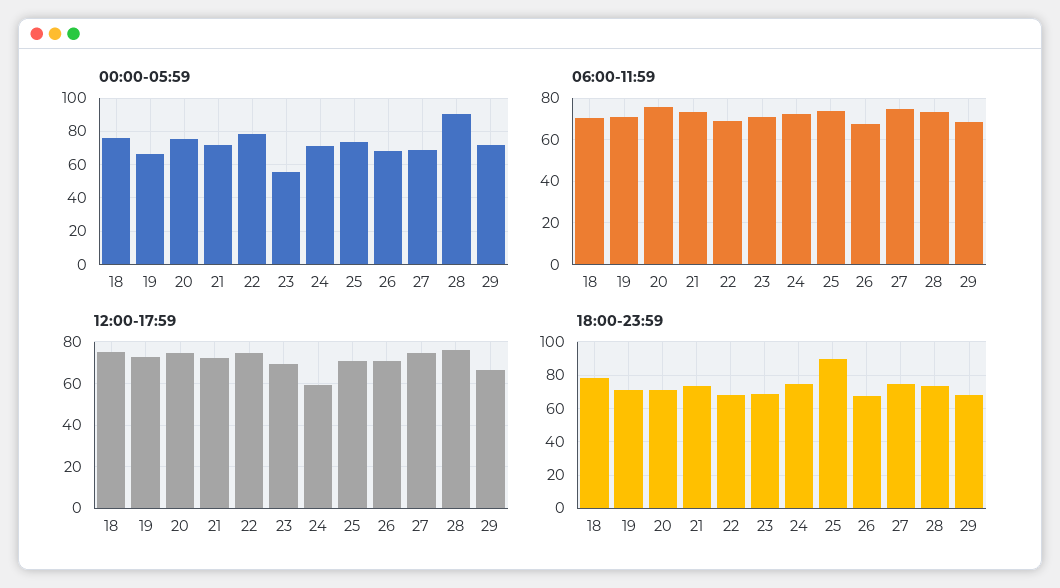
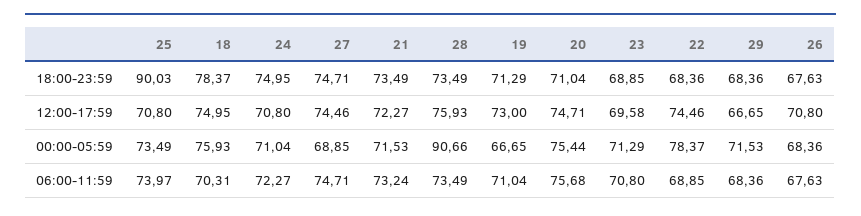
  {
    "00:00-05:59": {
      "18": 75.93,
      "19": 66.65,
      "20": 75.44,
      "21": 71.53,
      "22": 78.37,
-     "23": 55,
+     "23": 71.29,
      "24": 71.04,
      "25": 73.49,
      "26": 68.36,
      "27": 68.85,
      "28": 90.66,
      "29": 71.53
    },
    "06:00-11:59": {
      "18": 70.31,
      "19": 71.04,
      "20": 75.68,
      "21": 73.24,
      "22": 68.85,
      "23": 70.8,
      "24": 72.27,
      "25": 73.97,
      "26": 67.63,
      "27": 74.71,
      "28": 73.49,
      "29": 68.36
    },
    "12:00-17:59": {
      "18": 74.95,
      "19": 73,
      "20": 74.71,
      "21": 72.27,
      "22": 74.46,
      "23": 69.58,
-     "24": 60,
+     "24": 70.8,
      "25": 70.8,
      "26": 70.8,
      "27": 74.46,
      "28": 75.93,
      "29": 66.65
    },
    "18:00-23:59": {
      "18": 78.37,
      "19": 71.29,
      "20": 71.04,
      "21": 73.49,
      "22": 68.36,
      "23": 68.85,
      "24": 74.95,
      "25": 90.03,
      "26": 67.63,
      "27": 74.71,
      "28": 73.49,
      "29": 68.36
    }
  }

